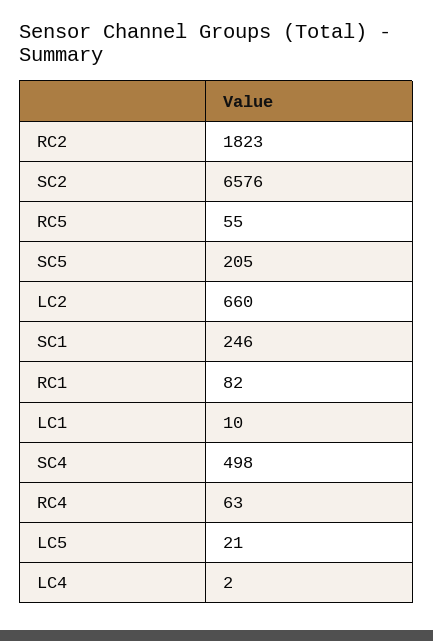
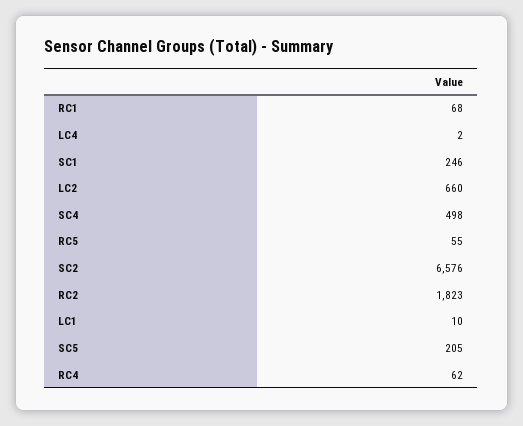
  {
    "RC2": 1823,
    "SC2": 6576,
    "RC5": 55,
    "SC5": 205,
    "LC2": 660,
    "SC1": 246,
-   "RC1": 82,
+   "RC1": 68,
    "LC1": 10,
    "SC4": 498,
-   "RC4": 63,
+   "RC4": 62,
-   "LC5": 21,
    "LC4": 2
  }

